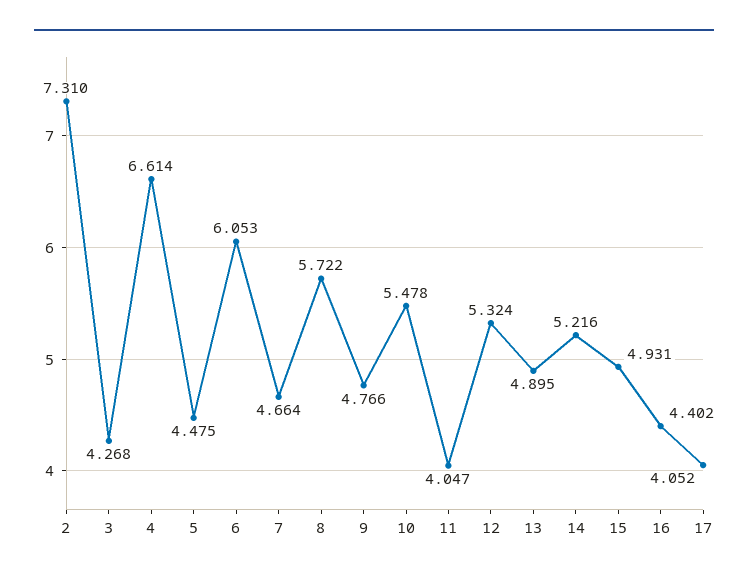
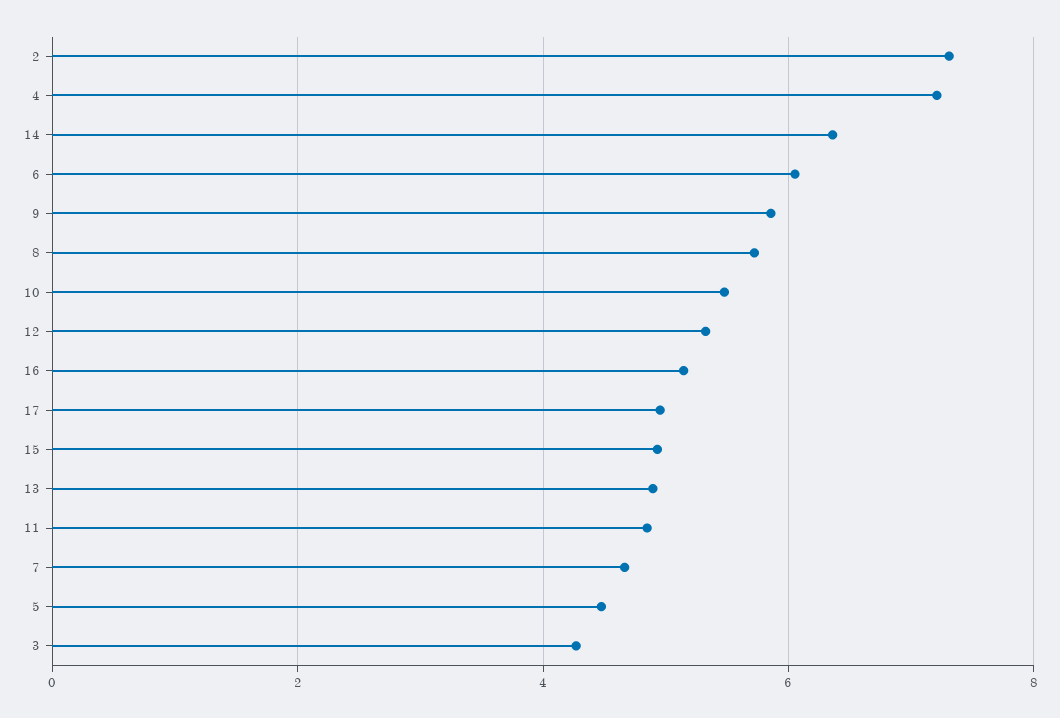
  {
    "2": 7.31,
    "3": 4.268,
-   "4": 6.614,
+   "4": 7.2,
    "5": 4.475,
    "6": 6.053,
    "7": 4.664,
    "8": 5.722,
-   "9": 4.766,
+   "9": 5.8,
    "10": 5.478,
-   "11": 4.047,
+   "11": 4.8,
    "12": 5.324,
    "13": 4.895,
-   "14": 5.216,
+   "14": 6.4,
    "15": 4.931,
-   "16": 4.402,
+   "16": 5.2,
-   "17": 4.052
+   "17": 5
  }

